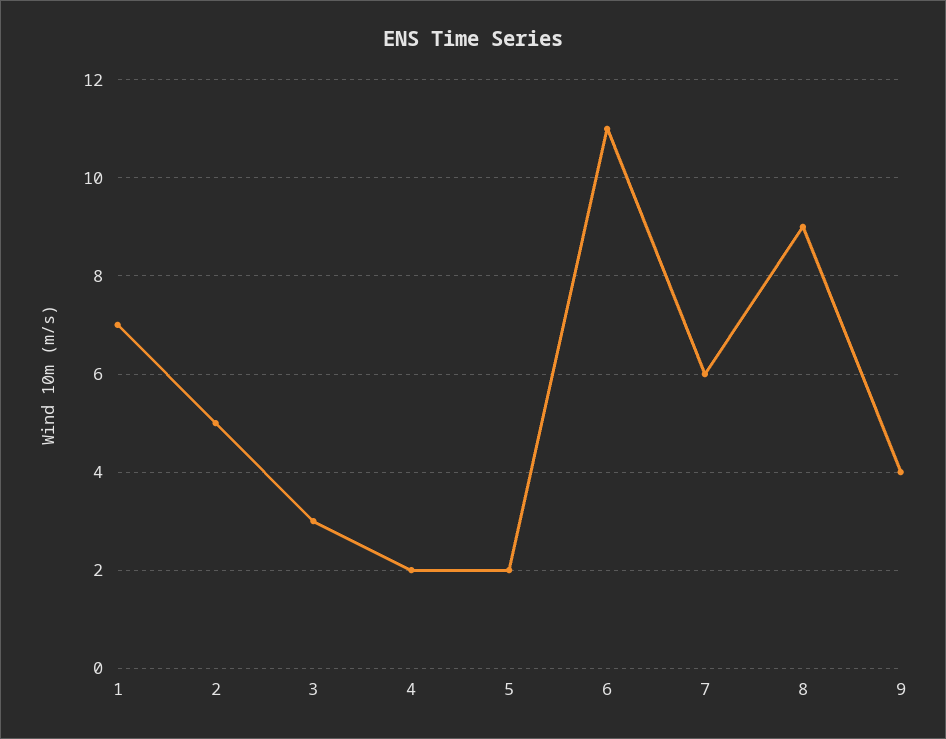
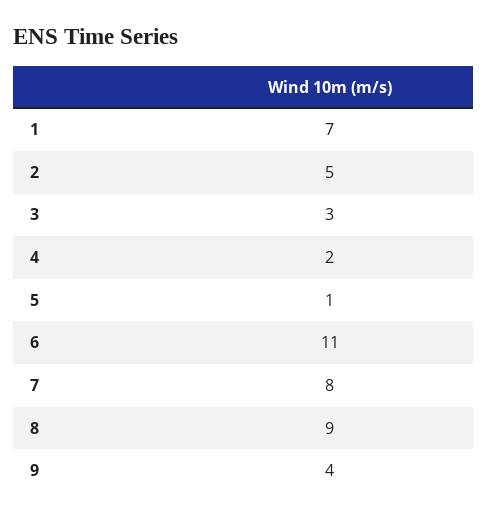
  {
    "1": 7,
    "2": 5,
    "3": 3,
    "4": 2,
-   "5": 2,
+   "5": 1,
    "6": 11,
-   "7": 6,
+   "7": 8,
    "8": 9,
    "9": 4
  }

